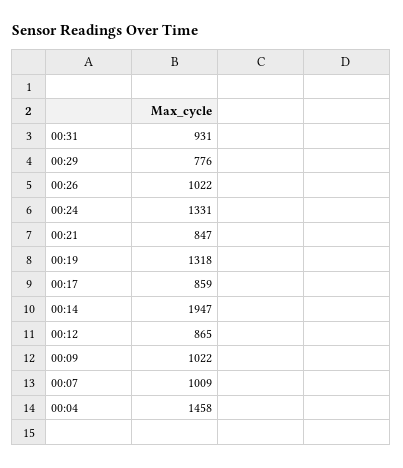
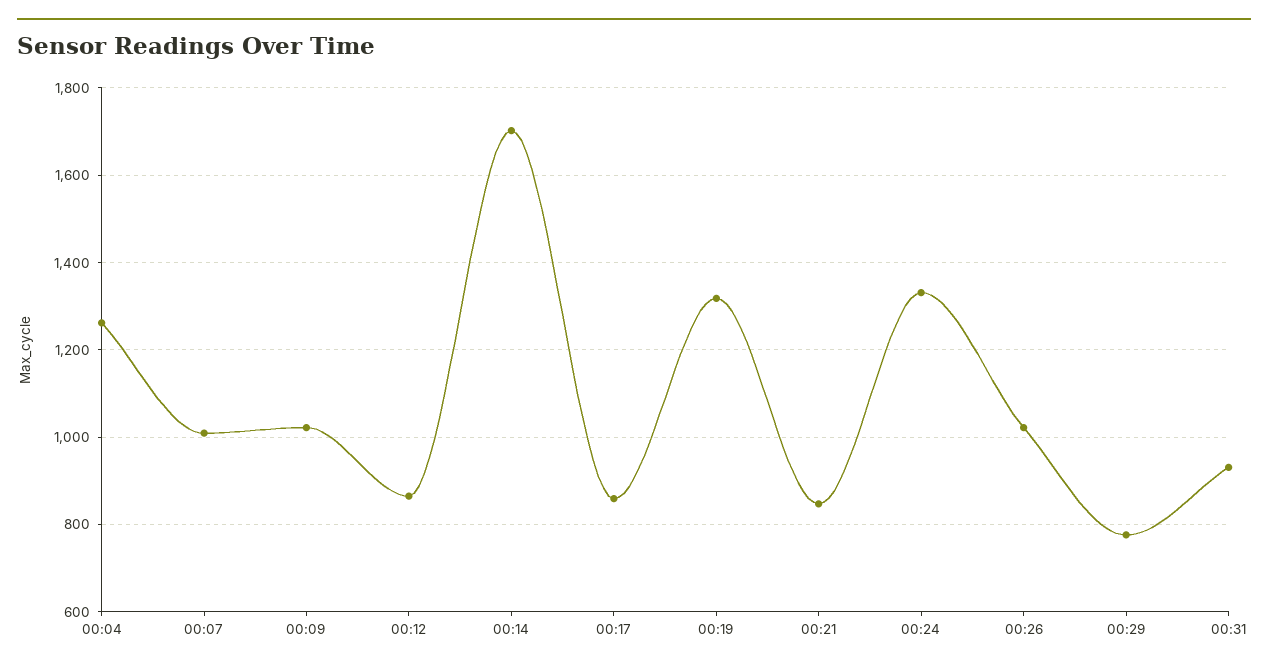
  {
    "00:31": 931,
    "00:29": 776,
    "00:26": 1022,
    "00:24": 1331,
    "00:21": 847,
    "00:19": 1318,
    "00:17": 859,
-   "00:14": 1947,
+   "00:14": 1700,
    "00:12": 865,
    "00:09": 1022,
    "00:07": 1009,
-   "00:04": 1458
+   "00:04": 1260
  }

